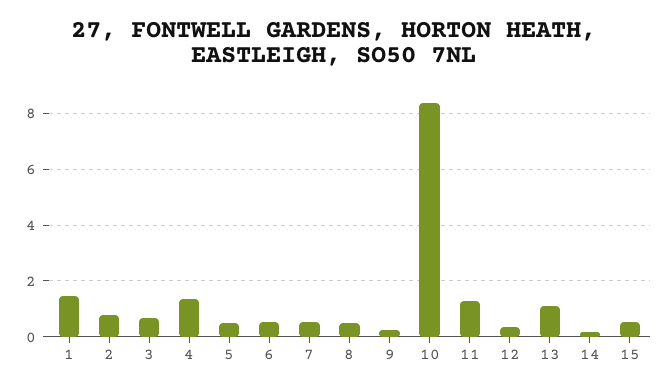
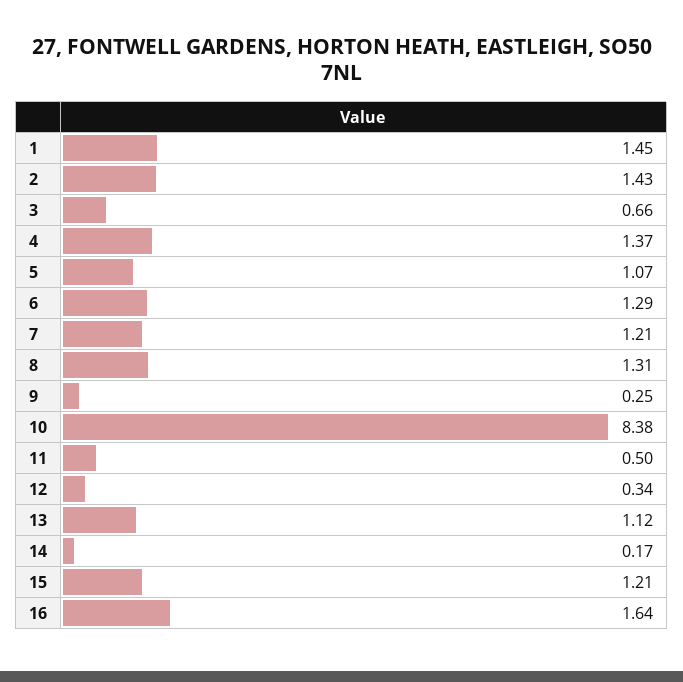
  {
    "1": 1.45,
-   "2": 0.75,
+   "2": 1.43,
    "3": 0.66,
    "4": 1.37,
-   "5": 0.5,
+   "5": 1.07,
-   "6": 0.5,
+   "6": 1.29,
-   "7": 0.5,
+   "7": 1.21,
-   "8": 0.5,
+   "8": 1.31,
    "9": 0.25,
    "10": 8.38,
-   "11": 1.25,
+   "11": 0.5,
    "12": 0.34,
    "13": 1.12,
    "14": 0.17,
-   "15": 0.5
+   "15": 1.21,
+   "16": 1.64
  }

